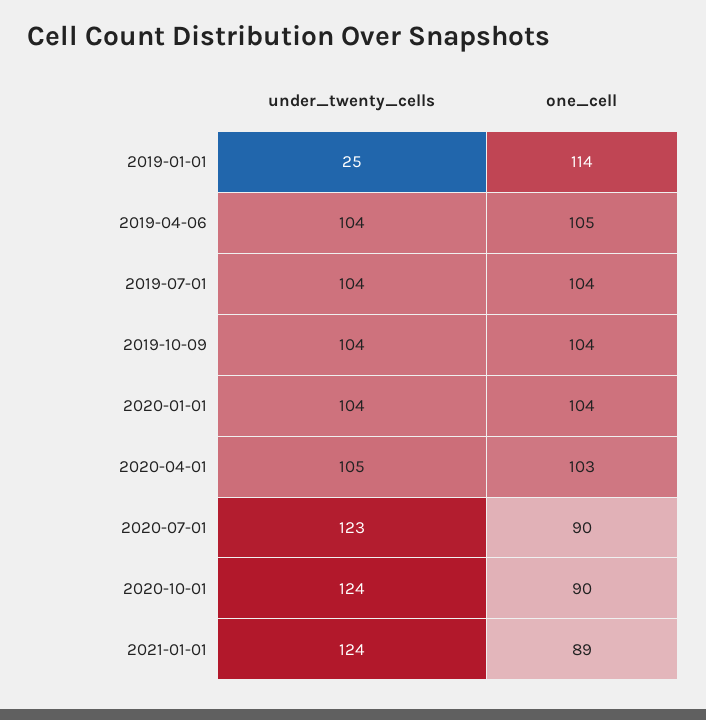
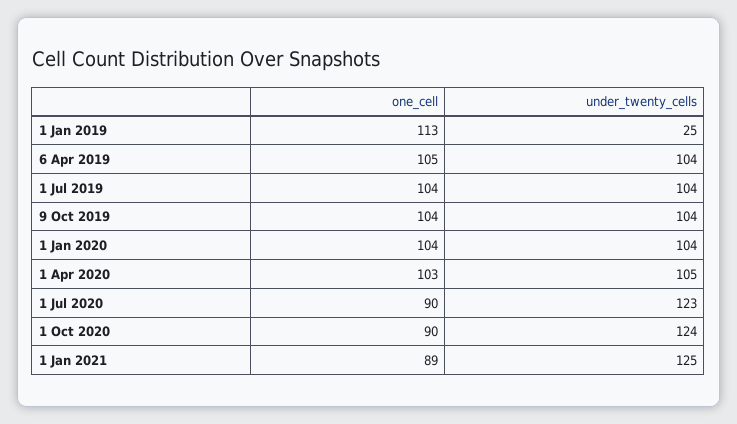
  {
    "under_twenty_cells": {
      "2019-01-01": 25,
      "2019-04-06": 104,
      "2019-07-01": 104,
      "2019-10-09": 104,
      "2020-01-01": 104,
      "2020-04-01": 105,
      "2020-07-01": 123,
      "2020-10-01": 124,
-     "2021-01-01": 124
+     "2021-01-01": 125
    },
    "one_cell": {
-     "2019-01-01": 114,
+     "2019-01-01": 113,
      "2019-04-06": 105,
      "2019-07-01": 104,
      "2019-10-09": 104,
      "2020-01-01": 104,
      "2020-04-01": 103,
      "2020-07-01": 90,
      "2020-10-01": 90,
      "2021-01-01": 89
    }
  }

